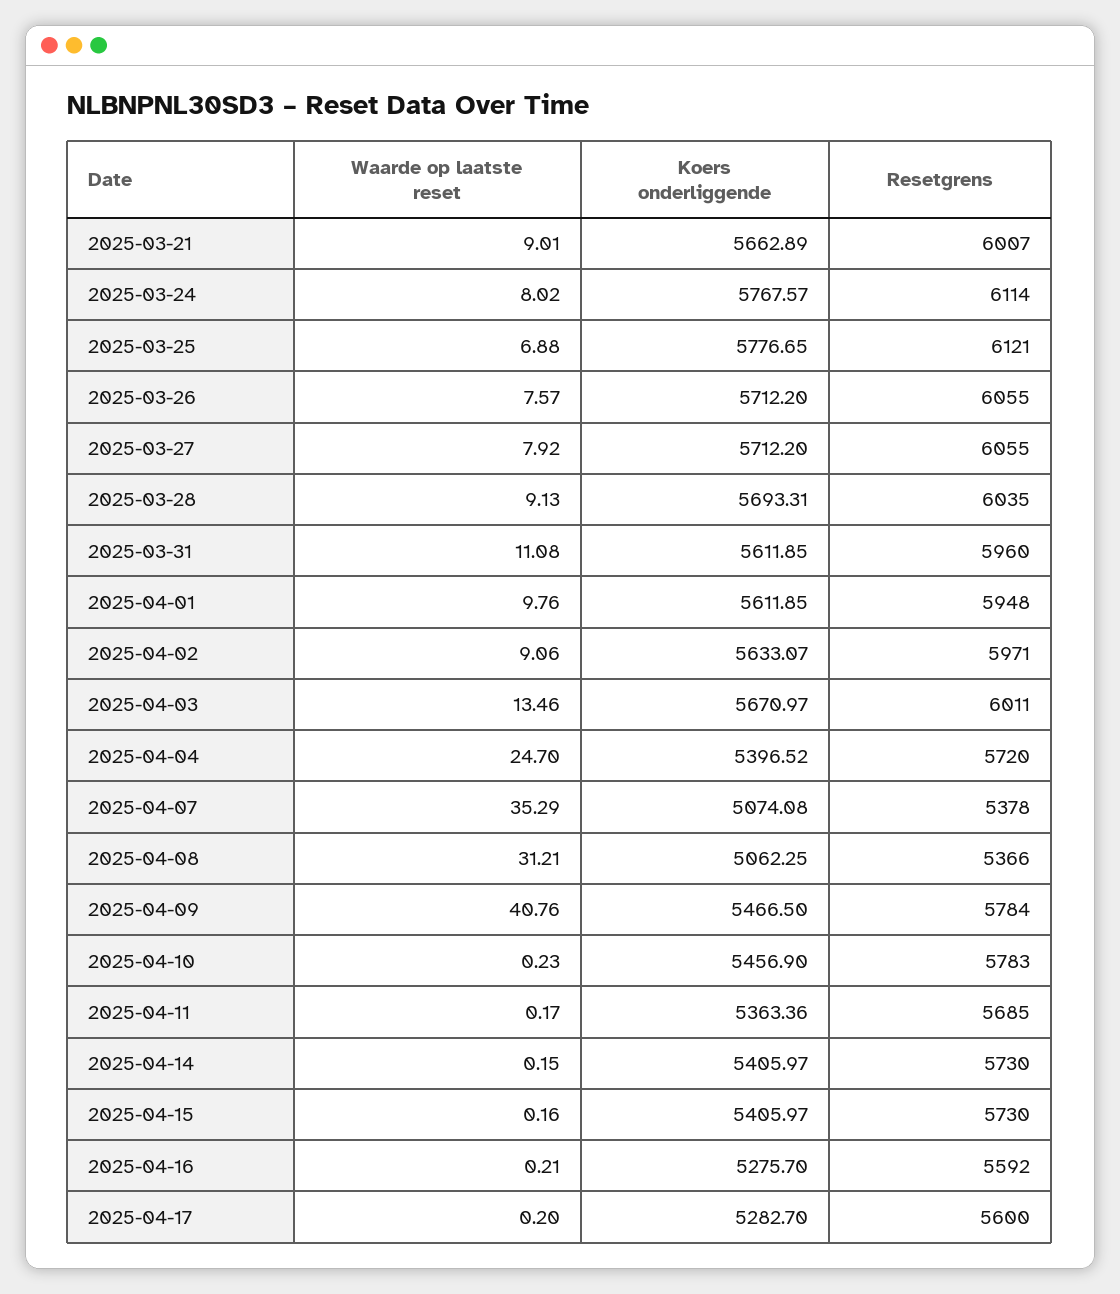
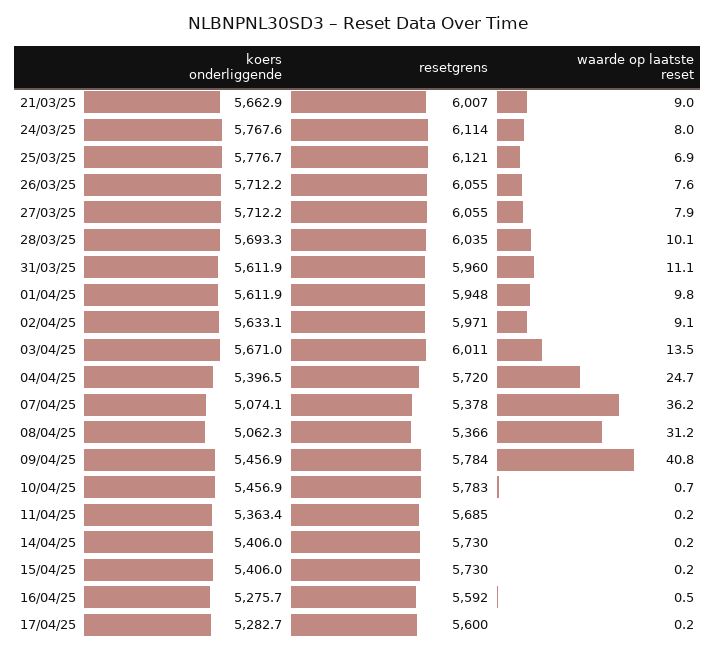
  {
    "Waarde op laatste reset": {
      "2025-03-21": 9.01,
      "2025-03-24": 8.02,
      "2025-03-25": 6.88,
      "2025-03-26": 7.57,
      "2025-03-27": 7.92,
-     "2025-03-28": 9.13,
+     "2025-03-28": 10.1,
      "2025-03-31": 11.08,
      "2025-04-01": 9.76,
      "2025-04-02": 9.06,
      "2025-04-03": 13.46,
      "2025-04-04": 24.7,
-     "2025-04-07": 35.29,
+     "2025-04-07": 36.2,
      "2025-04-08": 31.21,
      "2025-04-09": 40.76,
-     "2025-04-10": 0.23,
+     "2025-04-10": 0.7,
      "2025-04-11": 0.17,
      "2025-04-14": 0.15,
      "2025-04-15": 0.16,
-     "2025-04-16": 0.21,
+     "2025-04-16": 0.5,
      "2025-04-17": 0.2
    },
    "Koers onderliggende": {
      "2025-03-21": 5662.89,
      "2025-03-24": 5767.57,
      "2025-03-25": 5776.65,
      "2025-03-26": 5712.2,
      "2025-03-27": 5712.2,
      "2025-03-28": 5693.31,
      "2025-03-31": 5611.85,
      "2025-04-01": 5611.85,
      "2025-04-02": 5633.07,
      "2025-04-03": 5670.97,
      "2025-04-04": 5396.52,
      "2025-04-07": 5074.08,
      "2025-04-08": 5062.25,
-     "2025-04-09": 5466.5,
+     "2025-04-09": 5456.9,
      "2025-04-10": 5456.9,
      "2025-04-11": 5363.36,
      "2025-04-14": 5405.97,
      "2025-04-15": 5405.97,
      "2025-04-16": 5275.7,
      "2025-04-17": 5282.7
    },
    "Resetgrens": {
      "2025-03-21": 6007,
      "2025-03-24": 6114,
      "2025-03-25": 6121,
      "2025-03-26": 6055,
      "2025-03-27": 6055,
      "2025-03-28": 6035,
      "2025-03-31": 5960,
      "2025-04-01": 5948,
      "2025-04-02": 5971,
      "2025-04-03": 6011,
      "2025-04-04": 5720,
      "2025-04-07": 5378,
      "2025-04-08": 5366,
      "2025-04-09": 5784,
      "2025-04-10": 5783,
      "2025-04-11": 5685,
      "2025-04-14": 5730,
      "2025-04-15": 5730,
      "2025-04-16": 5592,
      "2025-04-17": 5600
    }
  }

